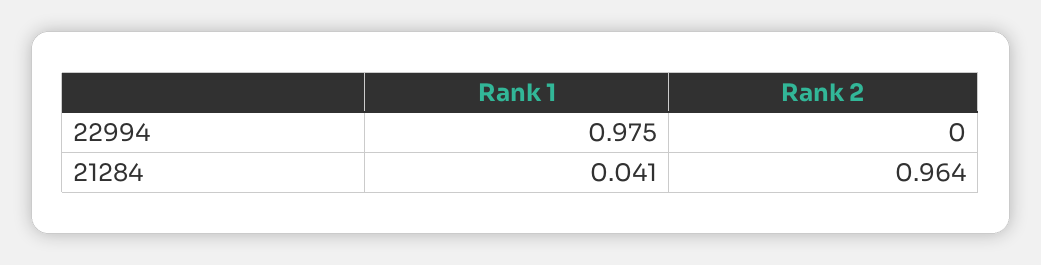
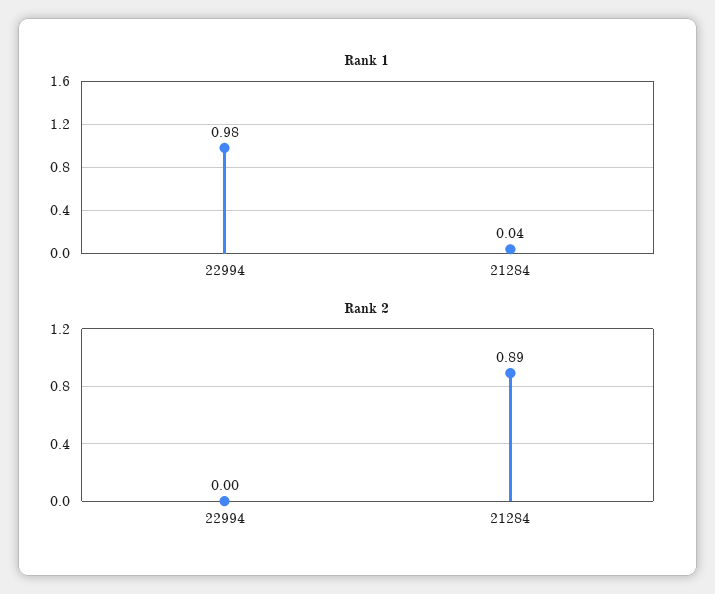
  {
    "Rank 1": {
      "22994": 0.975,
      "21284": 0.041
    },
    "Rank 2": {
      "22994": 0,
-     "21284": 0.964
+     "21284": 0.89
    }
  }

